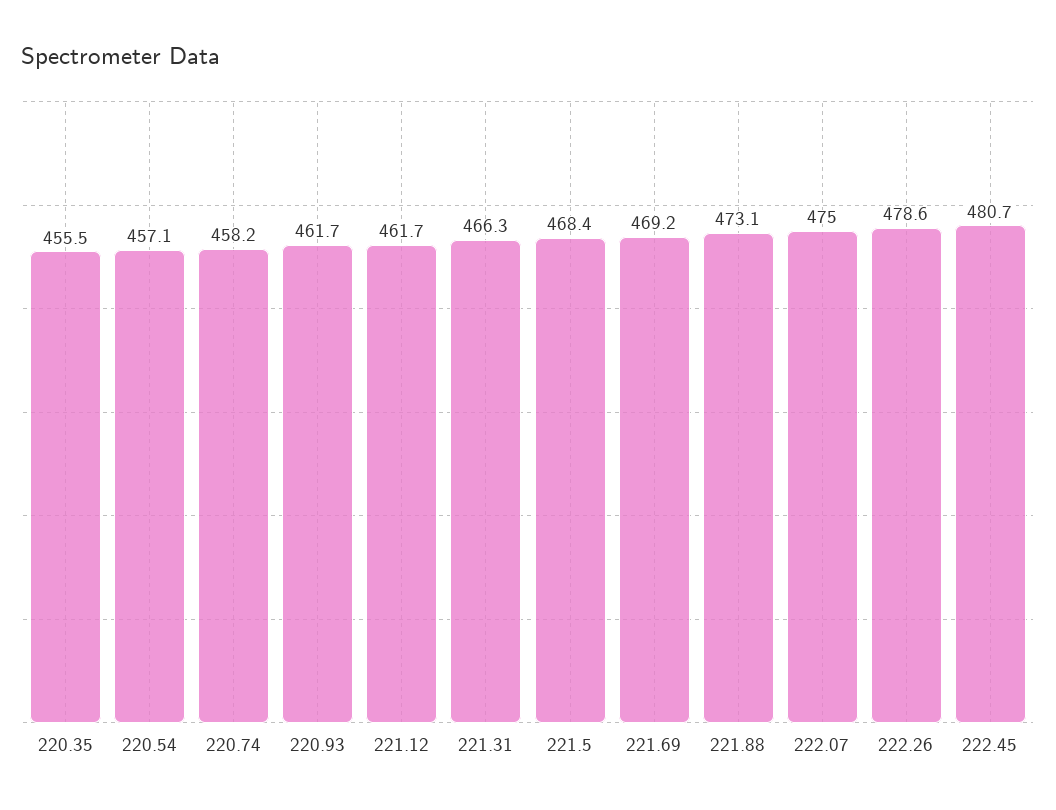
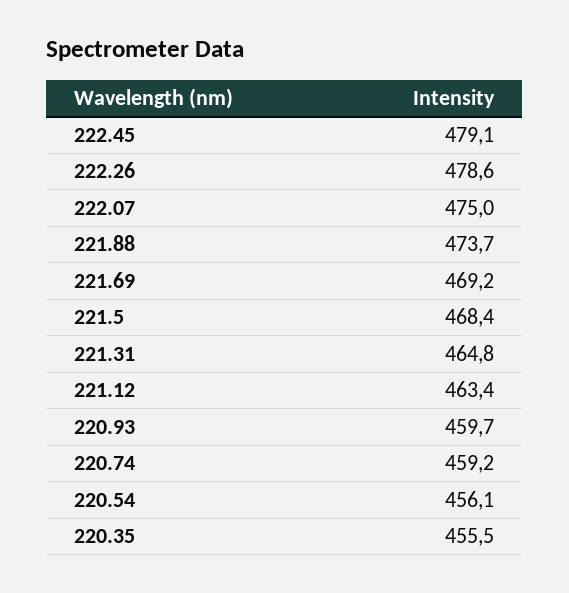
  {
    "220.35": 455.5,
-   "220.54": 457.1,
+   "220.54": 456.1,
-   "220.74": 458.2,
+   "220.74": 459.2,
-   "220.93": 461.7,
+   "220.93": 459.7,
-   "221.12": 461.7,
+   "221.12": 463.4,
-   "221.31": 466.3,
+   "221.31": 464.8,
    "221.5": 468.4,
    "221.69": 469.2,
-   "221.88": 473.1,
+   "221.88": 473.7,
    "222.07": 475,
    "222.26": 478.6,
-   "222.45": 480.7
+   "222.45": 479.1
  }

